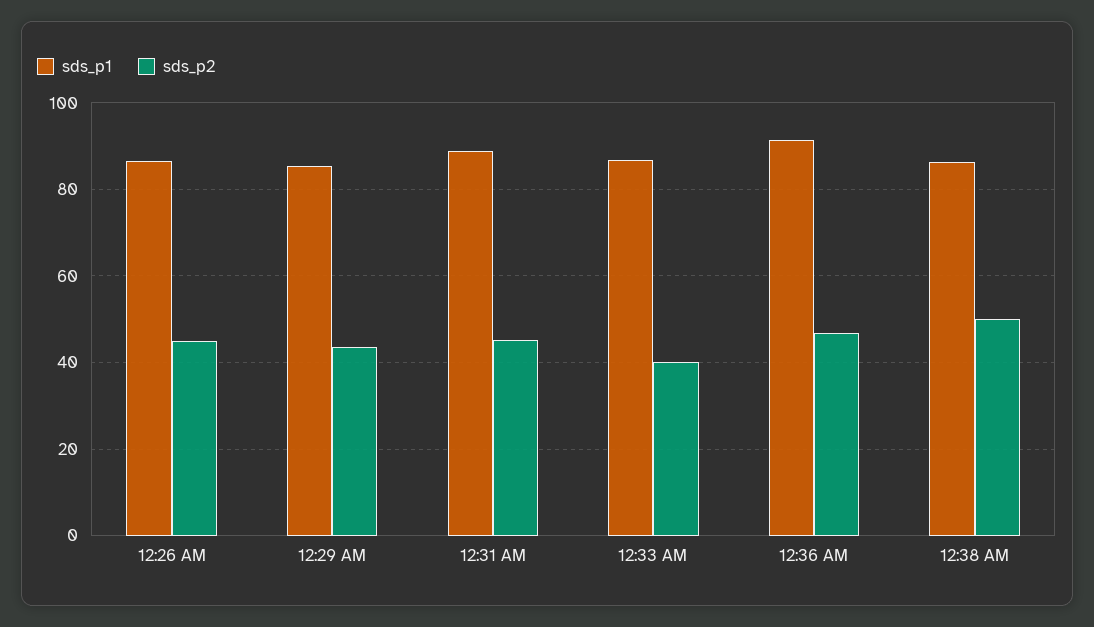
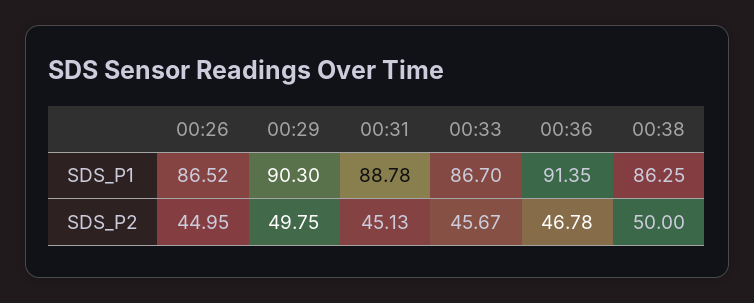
  {
    "sds_p1": {
      "12:26 AM": 86.52,
-     "12:29 AM": 86,
+     "12:29 AM": 90.3,
      "12:31 AM": 88.78,
      "12:33 AM": 86.7,
      "12:36 AM": 91.35,
      "12:38 AM": 86.25
    },
    "sds_p2": {
      "12:26 AM": 44.95,
-     "12:29 AM": 44,
+     "12:29 AM": 49.75,
      "12:31 AM": 45.13,
-     "12:33 AM": 40,
+     "12:33 AM": 45.67,
      "12:36 AM": 46.78,
      "12:38 AM": 50
    }
  }

